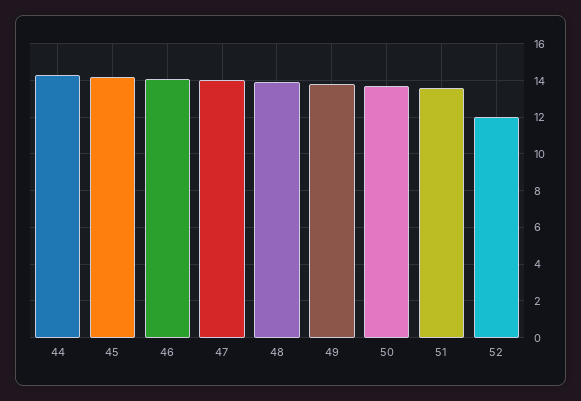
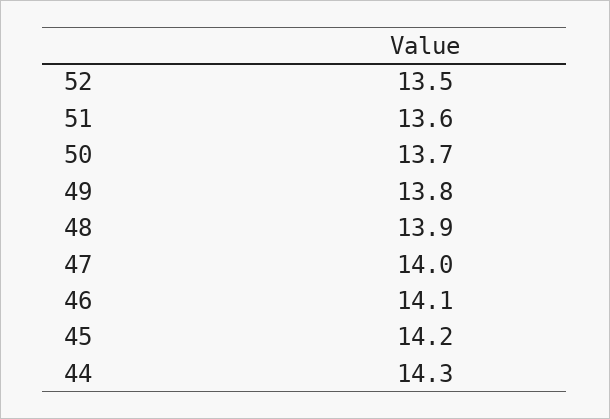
  {
    "44": 14.3,
    "45": 14.2,
    "46": 14.1,
    "47": 14,
    "48": 13.9,
    "49": 13.8,
    "50": 13.7,
    "51": 13.6,
-   "52": 12
+   "52": 13.5
  }

